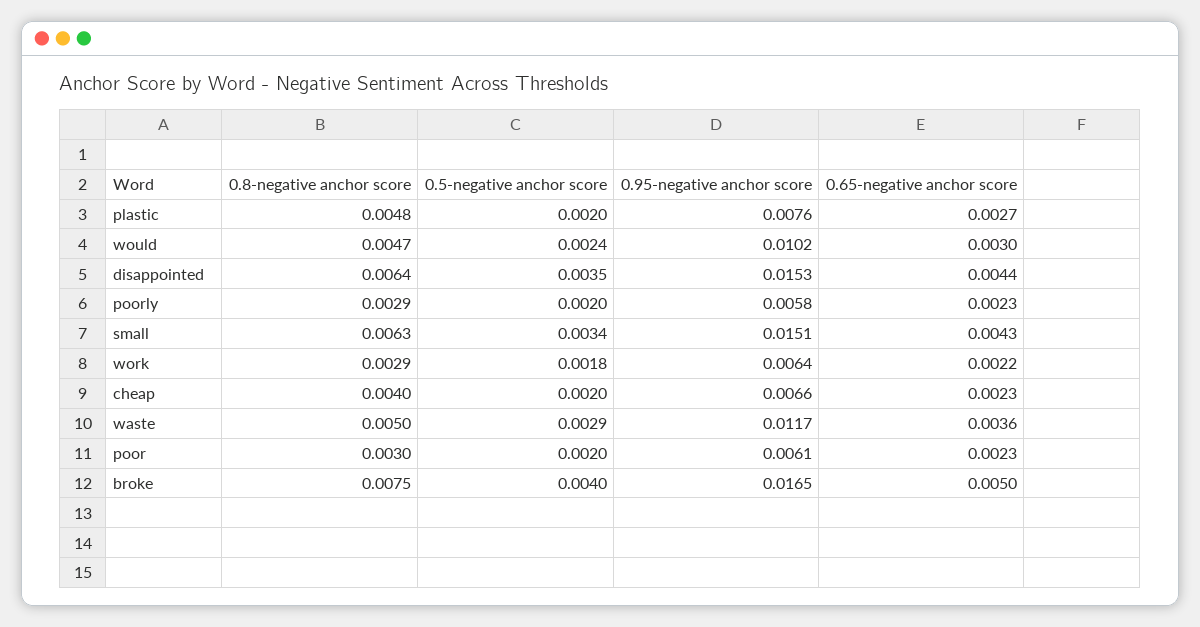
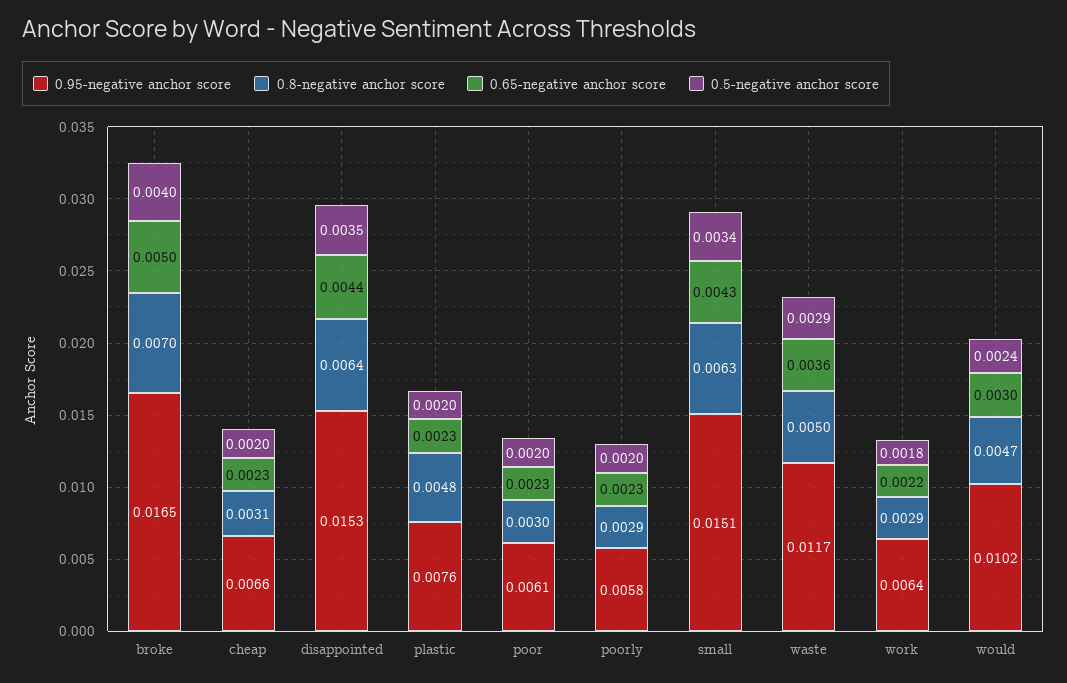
  {
    "0.8-negative anchor score": {
      "plastic": 0.0048,
      "would": 0.0047,
      "disappointed": 0.0064,
      "poorly": 0.0029,
      "small": 0.0063,
      "work": 0.0029,
-     "cheap": 0.004,
+     "cheap": 0.0031,
      "waste": 0.005,
      "poor": 0.003,
-     "broke": 0.0075
+     "broke": 0.007
    },
    "0.5-negative anchor score": {
      "plastic": 0.002,
      "would": 0.0024,
      "disappointed": 0.0035,
      "poorly": 0.002,
      "small": 0.0034,
      "work": 0.0018,
      "cheap": 0.002,
      "waste": 0.0029,
      "poor": 0.002,
      "broke": 0.004
    },
    "0.95-negative anchor score": {
      "plastic": 0.0076,
      "would": 0.0102,
      "disappointed": 0.0153,
      "poorly": 0.0058,
      "small": 0.0151,
      "work": 0.0064,
      "cheap": 0.0066,
      "waste": 0.0117,
      "poor": 0.0061,
      "broke": 0.0165
    },
    "0.65-negative anchor score": {
-     "plastic": 0.0027,
+     "plastic": 0.0023,
      "would": 0.003,
      "disappointed": 0.0044,
      "poorly": 0.0023,
      "small": 0.0043,
      "work": 0.0022,
      "cheap": 0.0023,
      "waste": 0.0036,
      "poor": 0.0023,
      "broke": 0.005
    }
  }

